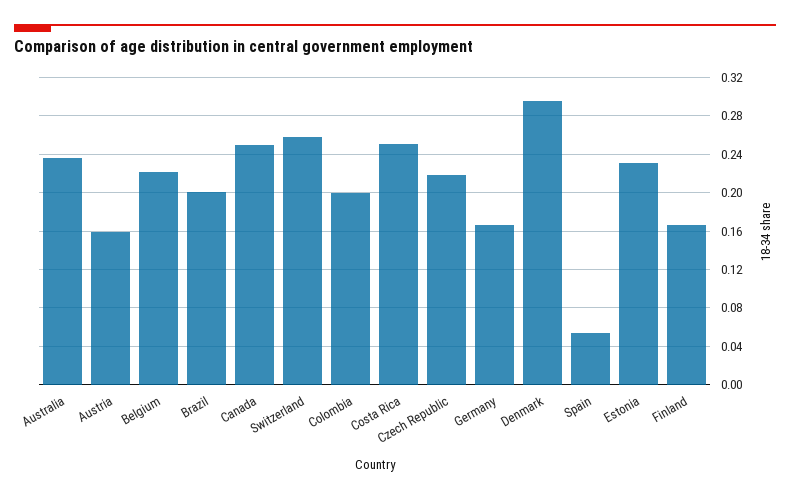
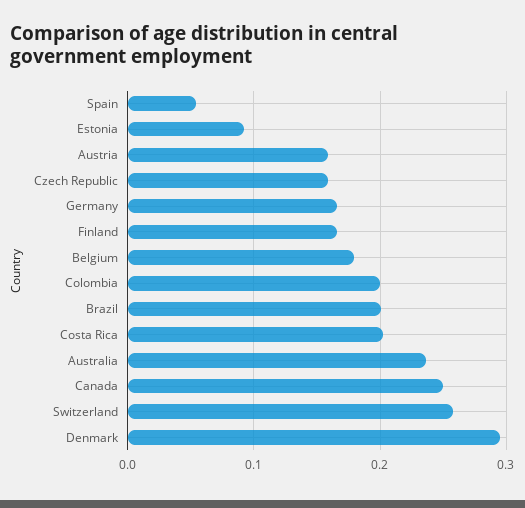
  {
    "Australia": 0.24,
    "Austria": 0.16,
-   "Belgium": 0.22,
+   "Belgium": 0.18,
    "Brazil": 0.2,
    "Canada": 0.25,
    "Switzerland": 0.26,
    "Colombia": 0.2,
-   "Costa Rica": 0.25,
+   "Costa Rica": 0.2,
-   "Czech Republic": 0.22,
+   "Czech Republic": 0.16,
    "Germany": 0.17,
    "Denmark": 0.3,
    "Spain": 0.05,
-   "Estonia": 0.23,
+   "Estonia": 0.09,
    "Finland": 0.17
  }

